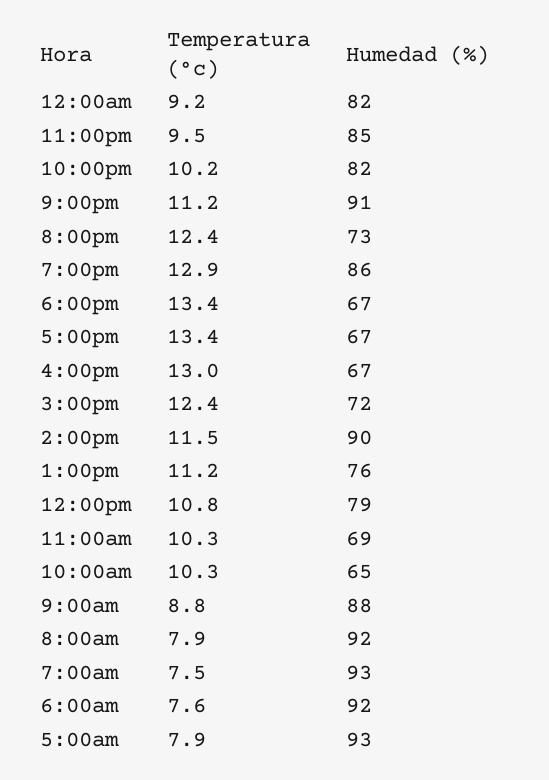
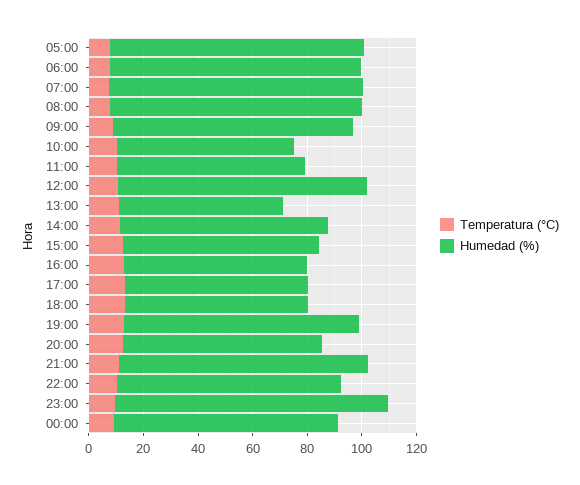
  {
    "Temperatura (°c)": {
      "12:00am": 9.2,
      "11:00pm": 9.5,
      "10:00pm": 10.2,
      "9:00pm": 11.2,
      "8:00pm": 12.4,
      "7:00pm": 12.9,
      "6:00pm": 13.4,
      "5:00pm": 13.4,
      "4:00pm": 13,
      "3:00pm": 12.4,
      "2:00pm": 11.5,
      "1:00pm": 11.2,
      "12:00pm": 10.8,
      "11:00am": 10.3,
      "10:00am": 10.3,
      "9:00am": 8.8,
      "8:00am": 7.9,
      "7:00am": 7.5,
      "6:00am": 7.6,
      "5:00am": 7.9
    },
    "Humedad (%)": {
      "12:00am": 82,
-     "11:00pm": 85,
+     "11:00pm": 100,
      "10:00pm": 82,
      "9:00pm": 91,
      "8:00pm": 73,
      "7:00pm": 86,
      "6:00pm": 67,
      "5:00pm": 67,
      "4:00pm": 67,
      "3:00pm": 72,
-     "2:00pm": 90,
+     "2:00pm": 75,
-     "1:00pm": 76,
+     "1:00pm": 60,
-     "12:00pm": 79,
+     "12:00pm": 90,
      "11:00am": 69,
      "10:00am": 65,
      "9:00am": 88,
      "8:00am": 92,
      "7:00am": 93,
      "6:00am": 92,
      "5:00am": 93
    }
  }

